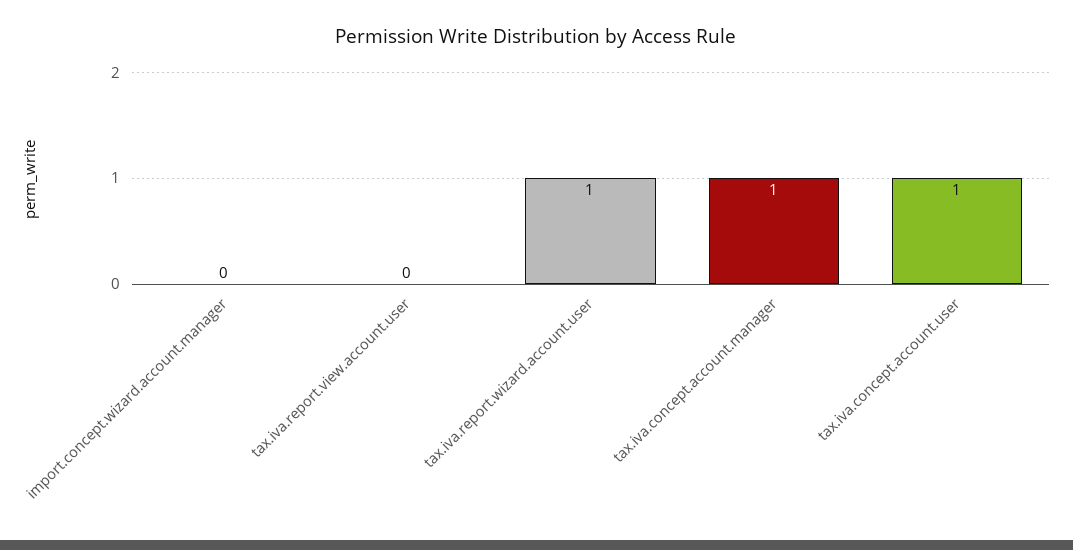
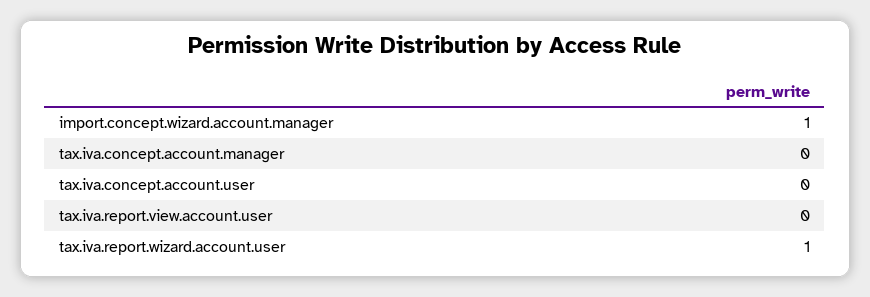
  {
-   "import.concept.wizard.account.manager": 0,
+   "import.concept.wizard.account.manager": 1,
    "tax.iva.report.view.account.user": 0,
    "tax.iva.report.wizard.account.user": 1,
-   "tax.iva.concept.account.manager": 1,
+   "tax.iva.concept.account.manager": 0,
-   "tax.iva.concept.account.user": 1
+   "tax.iva.concept.account.user": 0
  }

